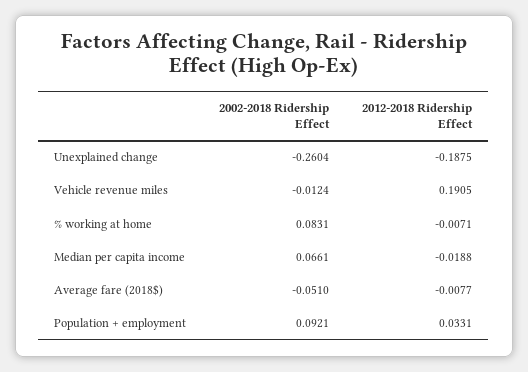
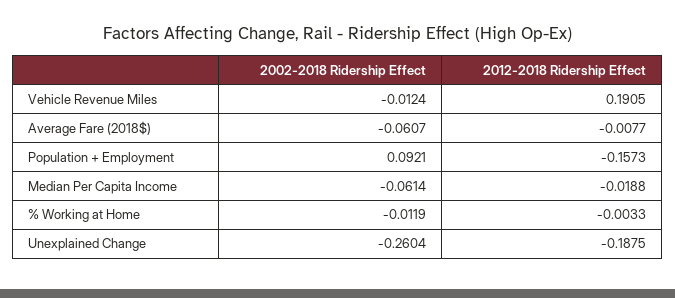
  {
    "2002-2018 Ridership Effect": {
      "Unexplained change": -0.2604,
      "Vehicle revenue miles": -0.0124,
-     "% working at home": 0.0831,
+     "% working at home": -0.0119,
-     "Median per capita income": 0.0661,
+     "Median per capita income": -0.0614,
-     "Average fare (2018$)": -0.051,
+     "Average fare (2018$)": -0.0607,
      "Population + employment": 0.0921
    },
    "2012-2018 Ridership Effect": {
      "Unexplained change": -0.1875,
      "Vehicle revenue miles": 0.1905,
-     "% working at home": -0.0071,
+     "% working at home": -0.0033,
      "Median per capita income": -0.0188,
      "Average fare (2018$)": -0.0077,
-     "Population + employment": 0.0331
+     "Population + employment": -0.1573
    }
  }

